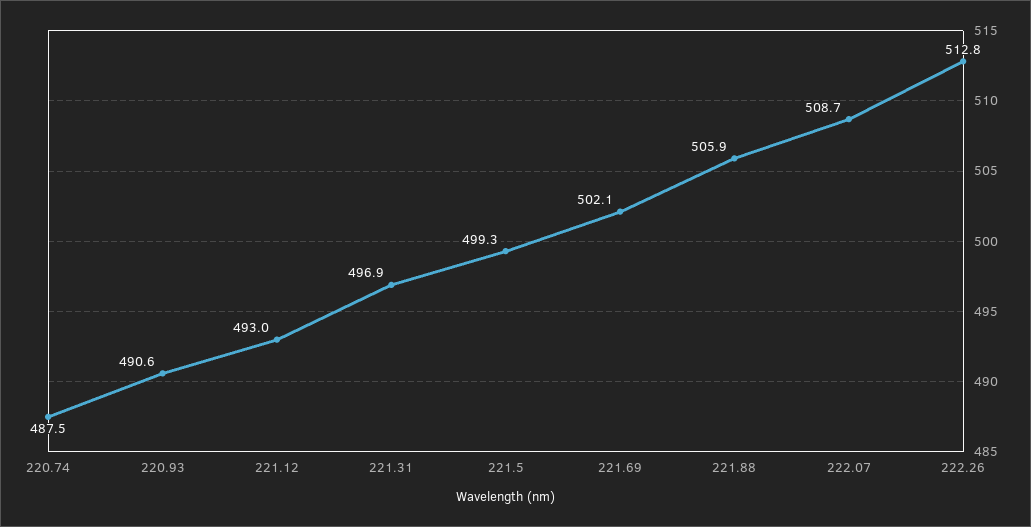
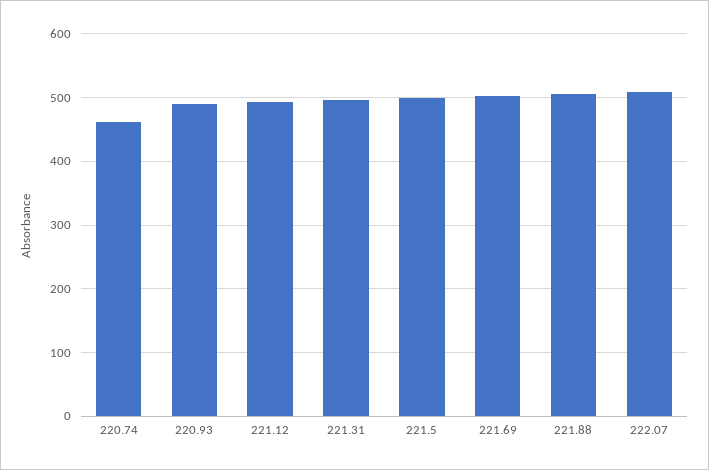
  {
-   "220.74": 487.5,
+   "220.74": 460,
    "220.93": 490.6,
    "221.12": 493,
    "221.31": 496.9,
    "221.5": 499.3,
    "221.69": 502.1,
    "221.88": 505.9,
-   "222.07": 508.7,
+   "222.07": 508.7
-   "222.26": 512.8
  }

